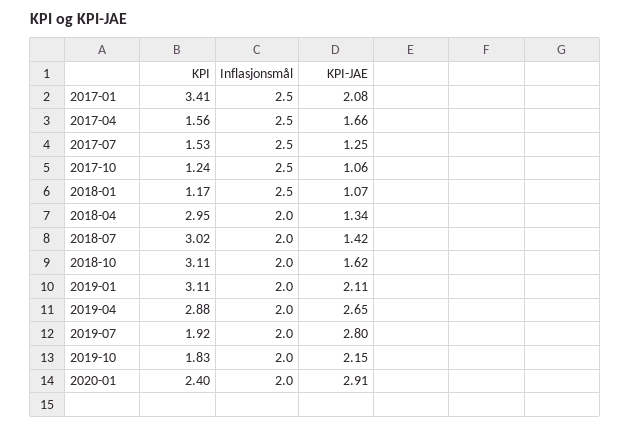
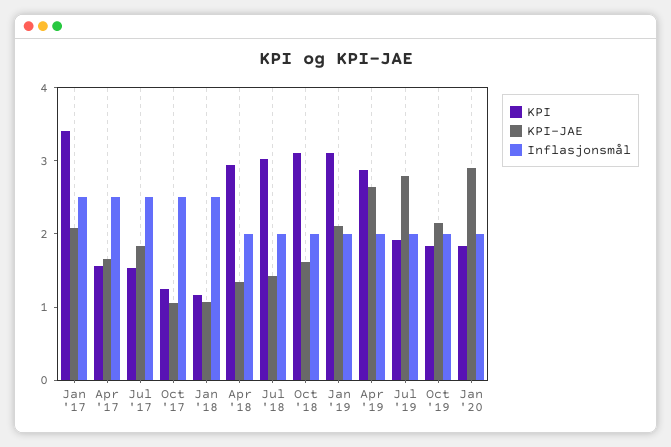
  {
    "KPI": {
      "2017-01": 3.41,
      "2017-04": 1.56,
      "2017-07": 1.53,
      "2017-10": 1.24,
      "2018-01": 1.17,
      "2018-04": 2.95,
      "2018-07": 3.02,
      "2018-10": 3.11,
      "2019-01": 3.11,
      "2019-04": 2.88,
      "2019-07": 1.92,
      "2019-10": 1.83,
-     "2020-01": 2.4
+     "2020-01": 1.8
    },
    "Inflasjonsmål": {
      "2017-01": 2.5,
      "2017-04": 2.5,
      "2017-07": 2.5,
      "2017-10": 2.5,
      "2018-01": 2.5,
      "2018-04": 2,
      "2018-07": 2,
      "2018-10": 2,
      "2019-01": 2,
      "2019-04": 2,
      "2019-07": 2,
      "2019-10": 2,
      "2020-01": 2
    },
    "KPI-JAE": {
      "2017-01": 2.08,
      "2017-04": 1.66,
-     "2017-07": 1.25,
+     "2017-07": 1.8,
      "2017-10": 1.06,
      "2018-01": 1.07,
      "2018-04": 1.34,
      "2018-07": 1.42,
      "2018-10": 1.62,
      "2019-01": 2.11,
      "2019-04": 2.65,
      "2019-07": 2.8,
      "2019-10": 2.15,
      "2020-01": 2.91
    }
  }

